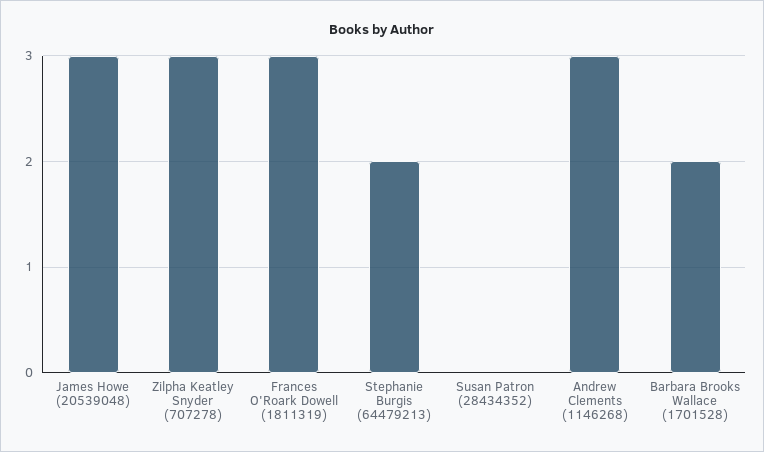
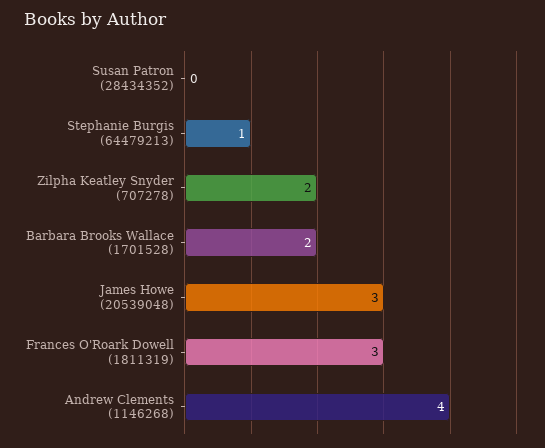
  {
    "James Howe (20539048)": 3,
-   "Zilpha Keatley Snyder (707278)": 3,
+   "Zilpha Keatley Snyder (707278)": 2,
    "Frances O'Roark Dowell (1811319)": 3,
-   "Stephanie Burgis (64479213)": 2,
+   "Stephanie Burgis (64479213)": 1,
    "Susan Patron (28434352)": 0,
-   "Andrew Clements (1146268)": 3,
+   "Andrew Clements (1146268)": 4,
    "Barbara Brooks Wallace (1701528)": 2
  }

